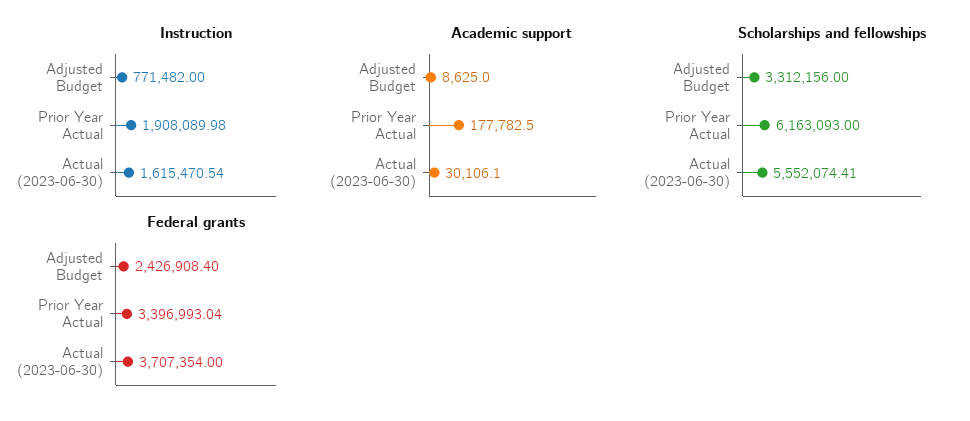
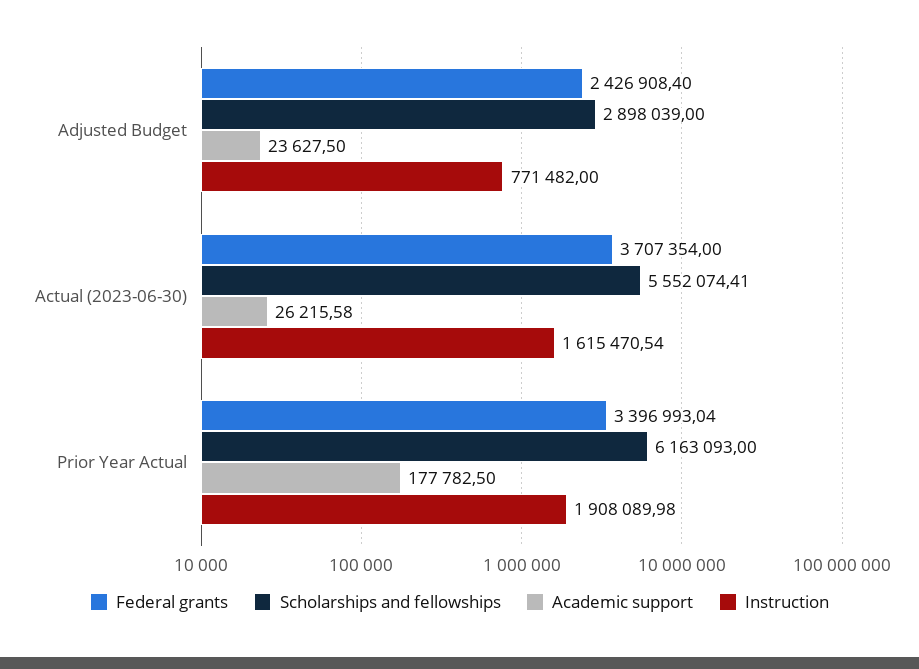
  {
    "Instruction": {
      "Adjusted Budget": 771482,
      "Prior Year Actual": 1908089.98,
      "Actual (2023-06-30)": 1615470.54
    },
    "Academic support": {
-     "Adjusted Budget": 8625,
+     "Adjusted Budget": 23627.5,
      "Prior Year Actual": 177782.5,
-     "Actual (2023-06-30)": 30106.1
+     "Actual (2023-06-30)": 26215.58
    },
    "Scholarships and fellowships": {
-     "Adjusted Budget": 3312156,
+     "Adjusted Budget": 2898039,
      "Prior Year Actual": 6163093,
      "Actual (2023-06-30)": 5552074.41
    },
    "Federal grants": {
      "Adjusted Budget": 2426908.4,
      "Prior Year Actual": 3396993.04,
      "Actual (2023-06-30)": 3707354
    }
  }

